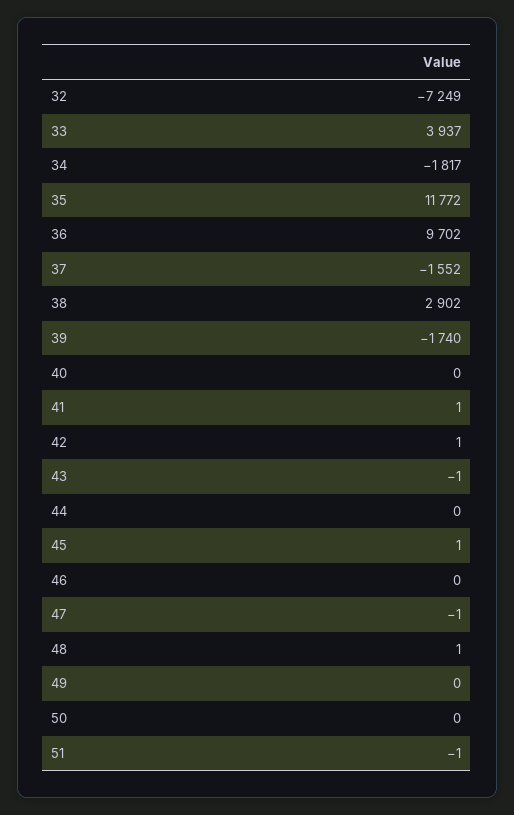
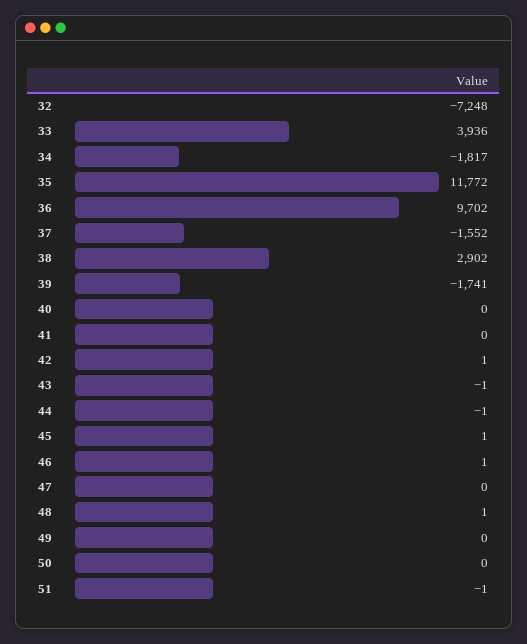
  {
-   "32": -7249,
+   "32": -7248,
-   "33": 3937,
+   "33": 3936,
    "34": -1817,
    "35": 11772,
    "36": 9702,
    "37": -1552,
    "38": 2902,
-   "39": -1740,
+   "39": -1741,
    "40": 0,
-   "41": 1,
+   "41": 0,
    "42": 1,
    "43": -1,
-   "44": 0,
+   "44": -1,
    "45": 1,
-   "46": 0,
+   "46": 1,
-   "47": -1,
+   "47": 0,
    "48": 1,
    "49": 0,
    "50": 0,
    "51": -1
  }

